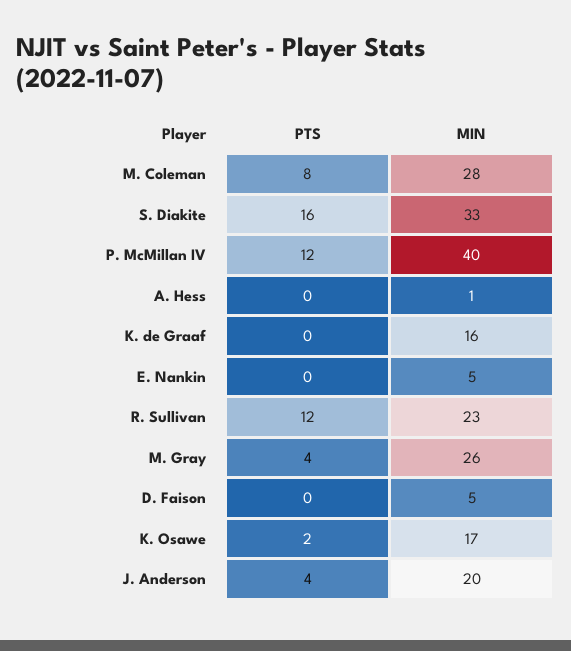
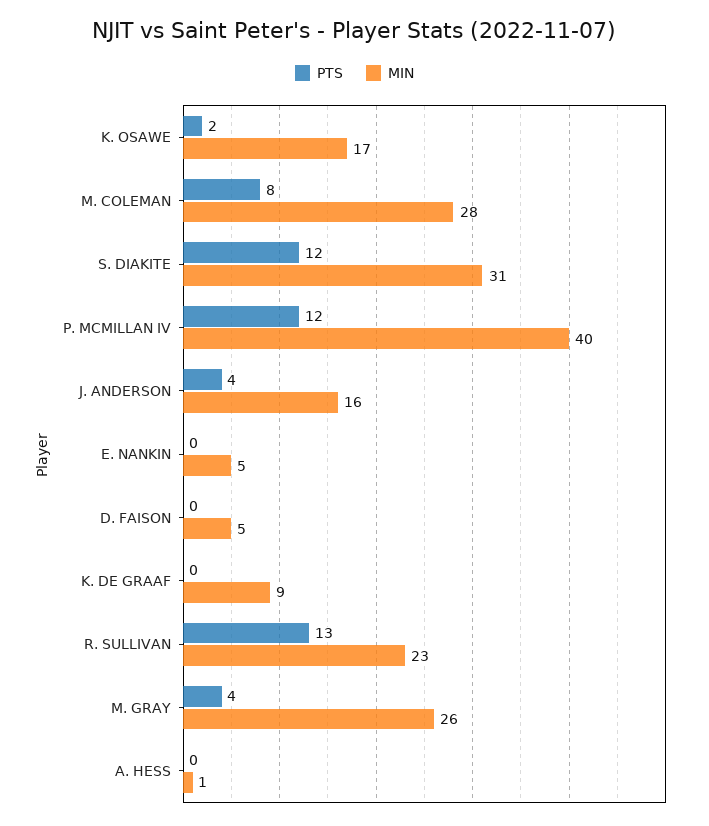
  {
    "PTS": {
      "M. Coleman": 8,
-     "S. Diakite": 16,
+     "S. Diakite": 12,
      "P. McMillan IV": 12,
      "A. Hess": 0,
      "K. de Graaf": 0,
      "E. Nankin": 0,
-     "R. Sullivan": 12,
+     "R. Sullivan": 13,
      "M. Gray": 4,
      "D. Faison": 0,
      "K. Osawe": 2,
      "J. Anderson": 4
    },
    "MIN": {
      "M. Coleman": 28,
-     "S. Diakite": 33,
+     "S. Diakite": 31,
      "P. McMillan IV": 40,
      "A. Hess": 1,
-     "K. de Graaf": 16,
+     "K. de Graaf": 9,
      "E. Nankin": 5,
      "R. Sullivan": 23,
      "M. Gray": 26,
      "D. Faison": 5,
      "K. Osawe": 17,
-     "J. Anderson": 20
+     "J. Anderson": 16
    }
  }

